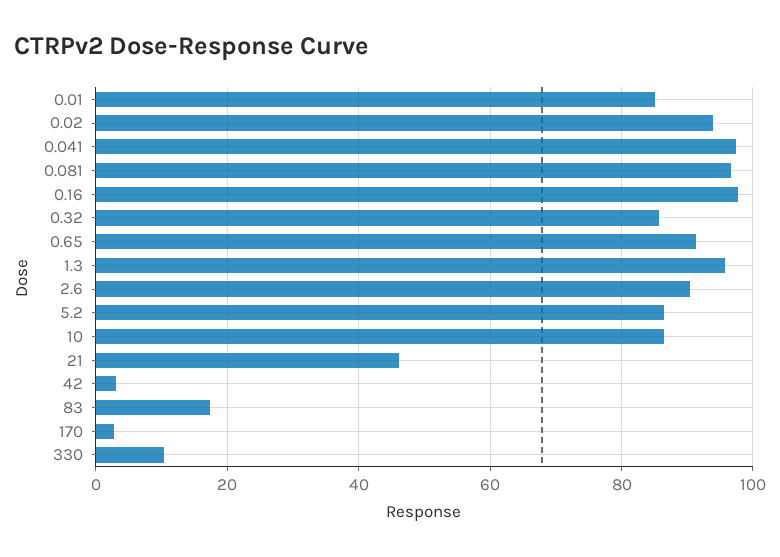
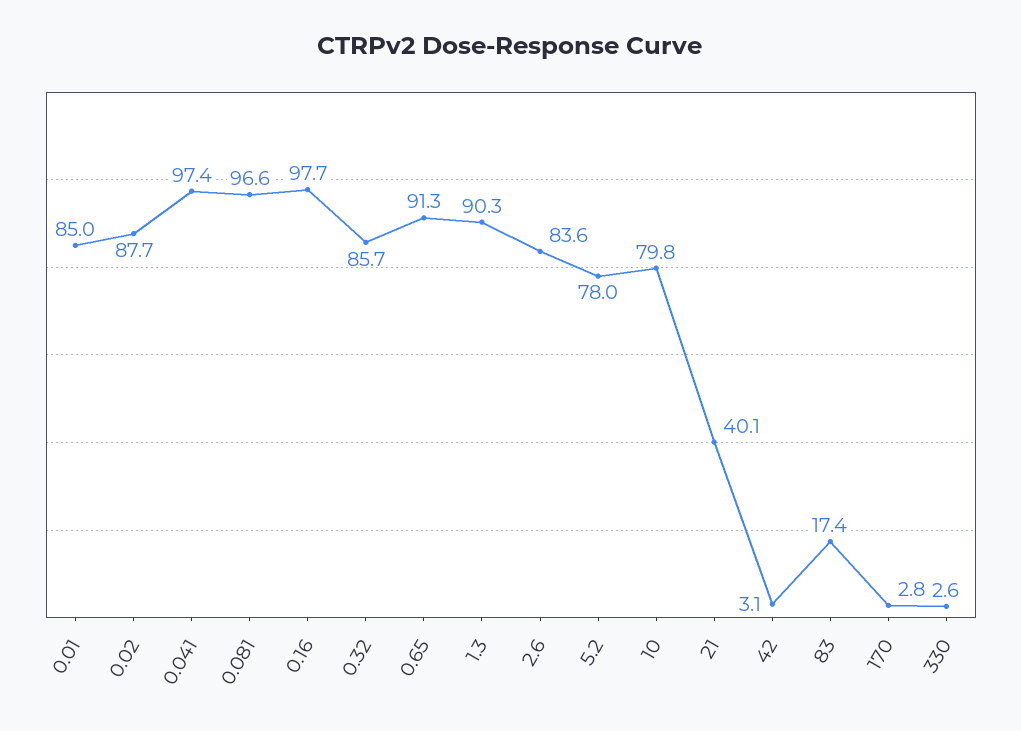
  {
    "0.01": 85,
-   "0.02": 94,
+   "0.02": 87.7,
    "0.041": 97.4,
    "0.081": 96.6,
    "0.16": 97.7,
    "0.32": 85.7,
    "0.65": 91.3,
-   "1.3": 96,
+   "1.3": 90.3,
-   "2.6": 90,
+   "2.6": 83.6,
-   "5.2": 86,
+   "5.2": 78,
-   "10": 86,
+   "10": 79.8,
-   "21": 46,
+   "21": 40.1,
    "42": 3.1,
    "83": 17.4,
    "170": 2.8,
-   "330": 10
+   "330": 2.6
  }

